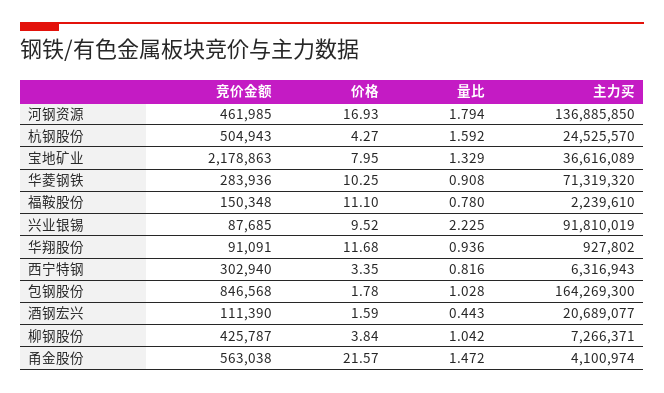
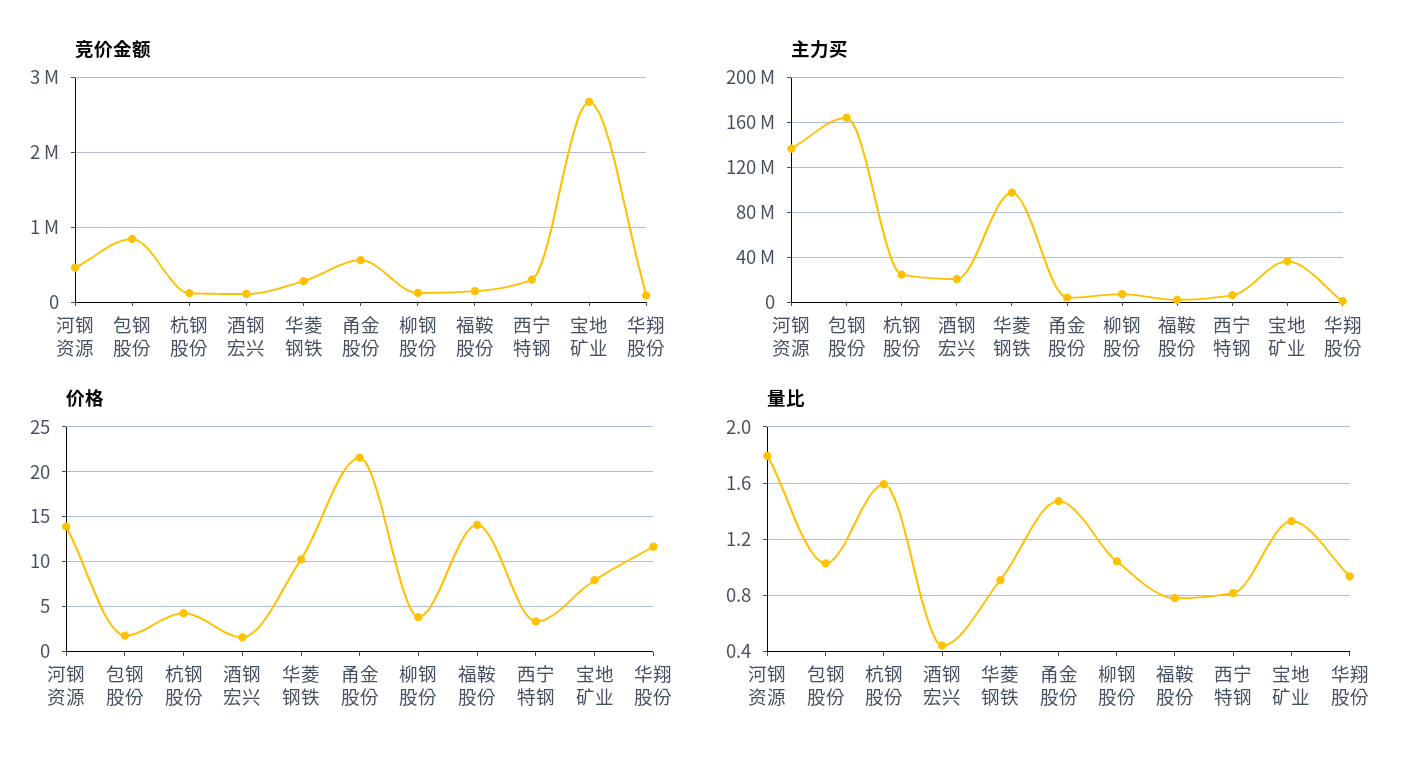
  {
    "竞价金额": {
      "河钢资源": 461985,
-     "杭钢股份": 504943,
+     "杭钢股份": 100000,
-     "宝地矿业": 2178863,
+     "宝地矿业": 2700000,
      "华菱钢铁": 283936,
      "福鞍股份": 150348,
-     "兴业银锡": 87685,
      "华翔股份": 91091,
      "西宁特钢": 302940,
      "包钢股份": 846568,
      "酒钢宏兴": 111390,
-     "柳钢股份": 425787,
+     "柳钢股份": 100000,
      "甬金股份": 563038
    },
    "价格": {
-     "河钢资源": 16.93,
+     "河钢资源": 14,
      "杭钢股份": 4.27,
      "宝地矿业": 7.95,
      "华菱钢铁": 10.25,
-     "福鞍股份": 11.1,
+     "福鞍股份": 14,
-     "兴业银锡": 9.52,
      "华翔股份": 11.68,
      "西宁特钢": 3.35,
      "包钢股份": 1.78,
      "酒钢宏兴": 1.59,
      "柳钢股份": 3.84,
      "甬金股份": 21.57
    },
    "量比": {
      "河钢资源": 1.794,
      "杭钢股份": 1.592,
      "宝地矿业": 1.329,
      "华菱钢铁": 0.908,
      "福鞍股份": 0.78,
-     "兴业银锡": 2.225,
      "华翔股份": 0.936,
      "西宁特钢": 0.816,
      "包钢股份": 1.028,
      "酒钢宏兴": 0.443,
      "柳钢股份": 1.042,
      "甬金股份": 1.472
    },
    "主力买": {
      "河钢资源": 136885850,
      "杭钢股份": 24525570,
      "宝地矿业": 36616089,
-     "华菱钢铁": 71319320,
+     "华菱钢铁": 100000000,
      "福鞍股份": 2239610,
-     "兴业银锡": 91810019,
      "华翔股份": 927802,
      "西宁特钢": 6316943,
      "包钢股份": 164269300,
      "酒钢宏兴": 20689077,
      "柳钢股份": 7266371,
      "甬金股份": 4100974
    }
  }

